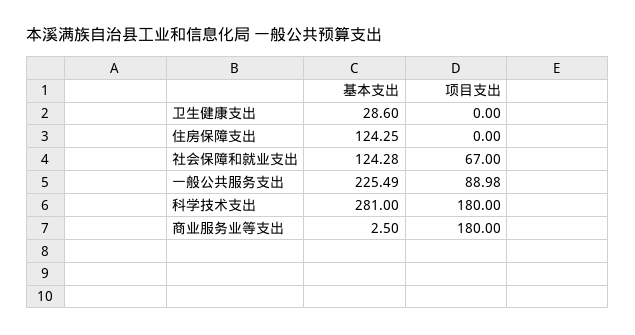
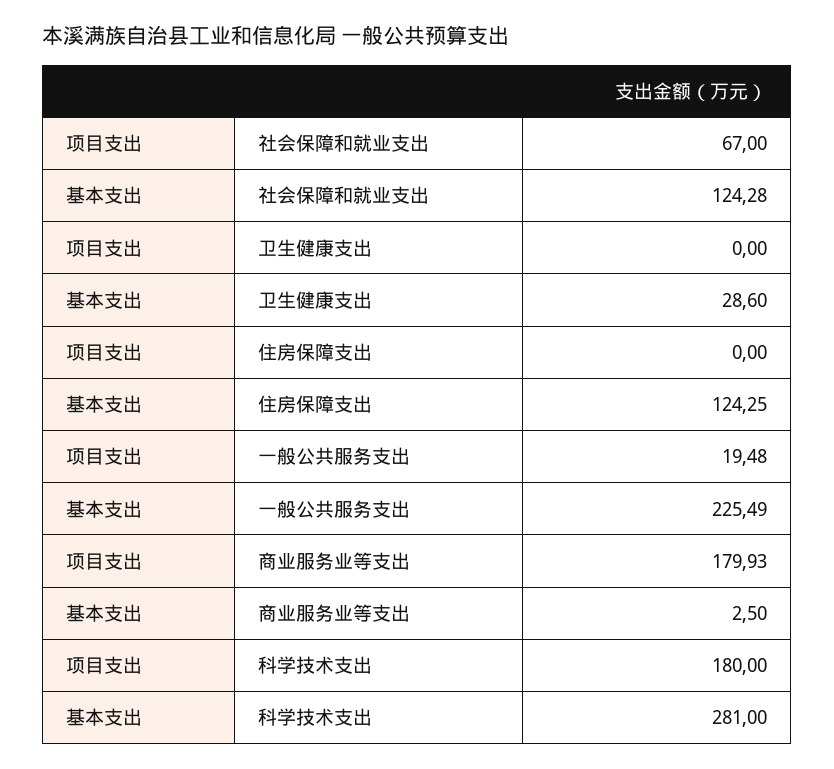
  {
    "基本支出": {
      "卫生健康支出": 28.6,
      "住房保障支出": 124.25,
      "社会保障和就业支出": 124.28,
      "一般公共服务支出": 225.49,
      "科学技术支出": 281,
      "商业服务业等支出": 2.5
    },
    "项目支出": {
      "卫生健康支出": 0,
      "住房保障支出": 0,
      "社会保障和就业支出": 67,
-     "一般公共服务支出": 88.98,
+     "一般公共服务支出": 19.48,
      "科学技术支出": 180,
-     "商业服务业等支出": 180
+     "商业服务业等支出": 179.93
    }
  }

